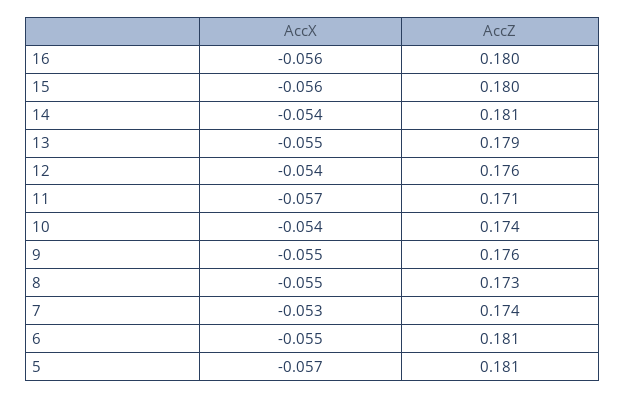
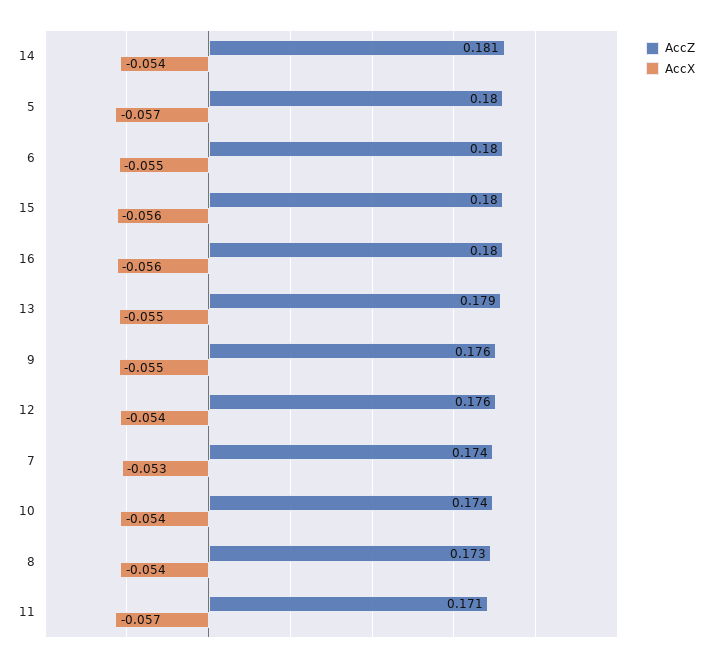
  {
    "AccX": {
      "16": -0.056,
      "15": -0.056,
      "14": -0.054,
      "13": -0.055,
      "12": -0.054,
      "11": -0.057,
      "10": -0.054,
      "9": -0.055,
-     "8": -0.055,
+     "8": -0.054,
      "7": -0.053,
      "6": -0.055,
      "5": -0.057
    },
    "AccZ": {
      "16": 0.18,
      "15": 0.18,
      "14": 0.181,
      "13": 0.179,
      "12": 0.176,
      "11": 0.171,
      "10": 0.174,
      "9": 0.176,
      "8": 0.173,
      "7": 0.174,
-     "6": 0.181,
+     "6": 0.18,
-     "5": 0.181
+     "5": 0.18
    }
  }

